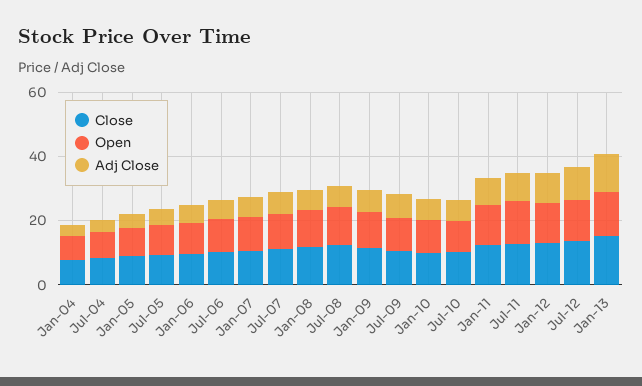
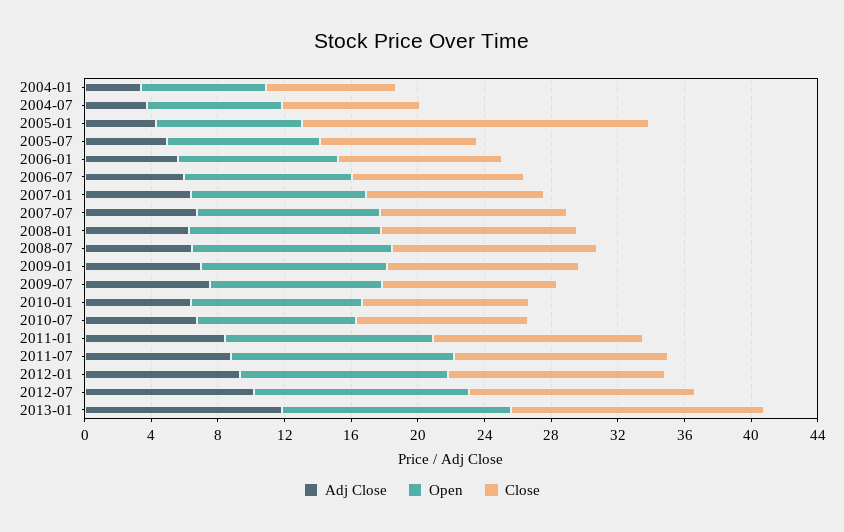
  {
    "Close": {
      "Jan-04": 8,
      "Jul-04": 8,
-     "Jan-05": 10,
+     "Jan-05": 21,
      "Jul-05": 9,
      "Jan-06": 10,
      "Jul-06": 10,
      "Jan-07": 11,
      "Jul-07": 11,
      "Jan-08": 12,
      "Jul-08": 12,
      "Jan-09": 12,
      "Jul-09": 11,
      "Jan-10": 10,
      "Jul-10": 10,
      "Jan-11": 13,
      "Jul-11": 13,
      "Jan-12": 13,
      "Jul-12": 14,
      "Jan-13": 15
    },
    "Open": {
      "Jan-04": 8,
      "Jul-04": 8,
      "Jan-05": 9,
      "Jul-05": 9,
      "Jan-06": 10,
      "Jul-06": 10,
      "Jan-07": 11,
      "Jul-07": 11,
      "Jan-08": 12,
      "Jul-08": 12,
      "Jan-09": 11,
      "Jul-09": 10,
      "Jan-10": 10,
      "Jul-10": 10,
      "Jan-11": 12,
      "Jul-11": 13,
      "Jan-12": 13,
      "Jul-12": 13,
      "Jan-13": 14
    },
    "Adj Close": {
      "Jan-04": 3,
      "Jul-04": 4,
      "Jan-05": 4,
      "Jul-05": 5,
      "Jan-06": 6,
      "Jul-06": 6,
      "Jan-07": 6,
      "Jul-07": 7,
      "Jan-08": 6,
      "Jul-08": 6,
      "Jan-09": 7,
      "Jul-09": 8,
      "Jan-10": 6,
      "Jul-10": 7,
      "Jan-11": 8,
      "Jul-11": 9,
      "Jan-12": 9,
      "Jul-12": 10,
      "Jan-13": 12
    }
  }

